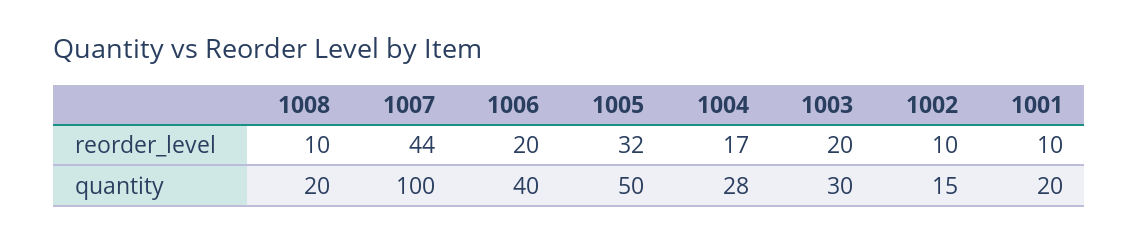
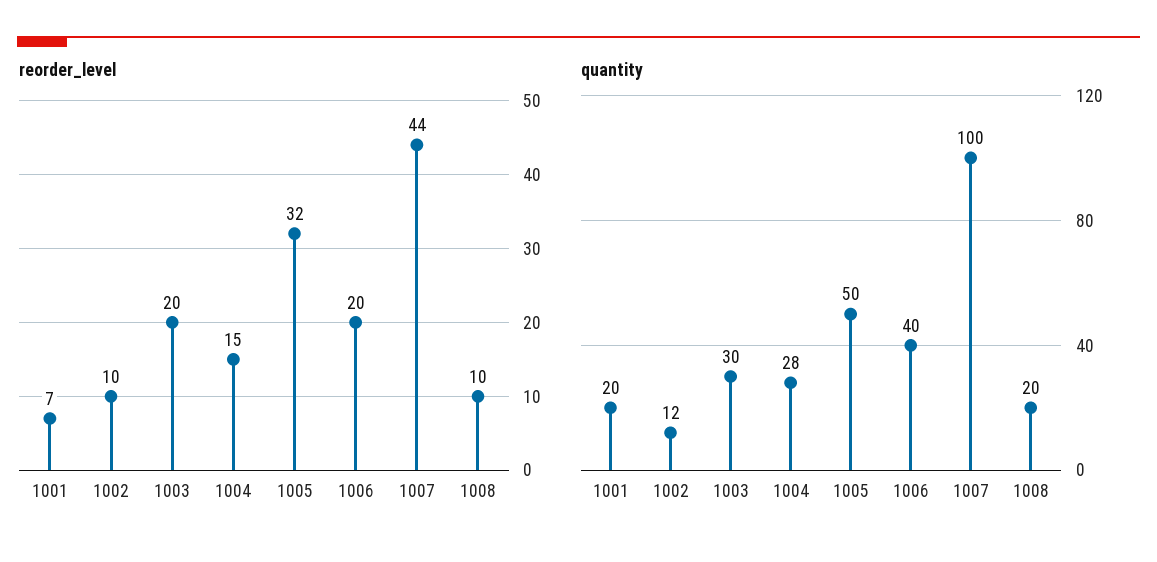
  {
    "reorder_level": {
      "1008": 10,
      "1007": 44,
      "1006": 20,
      "1005": 32,
-     "1004": 17,
+     "1004": 15,
      "1003": 20,
      "1002": 10,
-     "1001": 10
+     "1001": 7
    },
    "quantity": {
      "1008": 20,
      "1007": 100,
      "1006": 40,
      "1005": 50,
      "1004": 28,
      "1003": 30,
-     "1002": 15,
+     "1002": 12,
      "1001": 20
    }
  }

